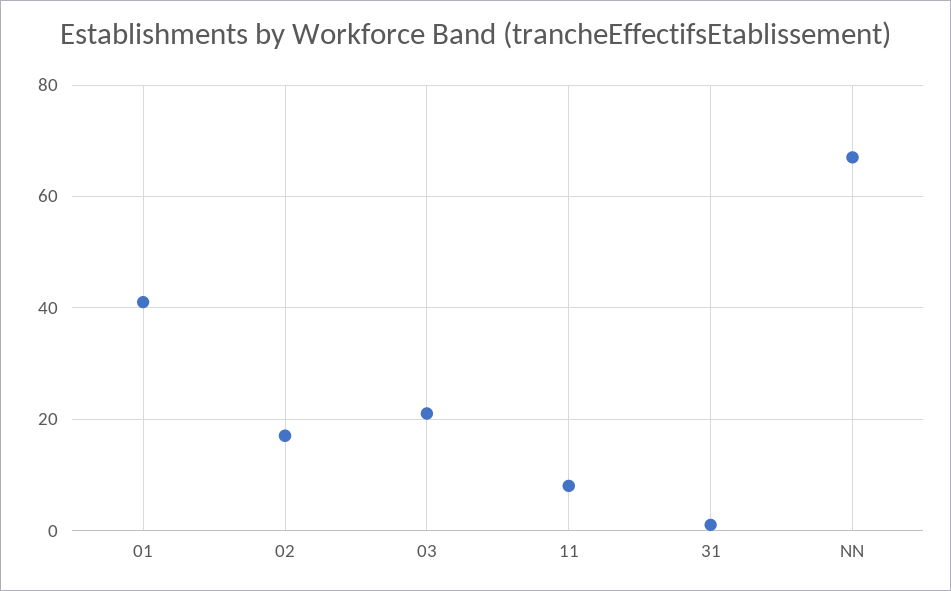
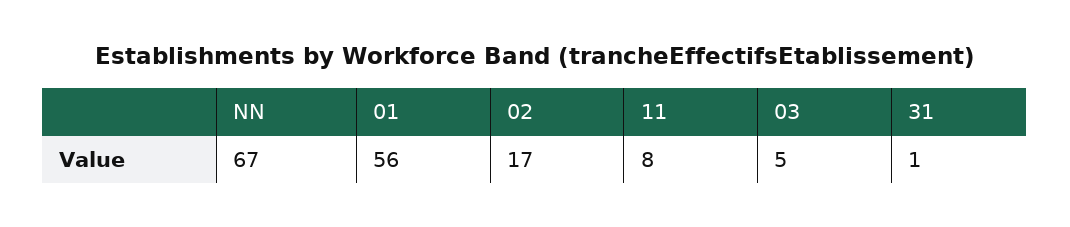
  {
-   "01": 40,
+   "01": 56,
    "02": 17,
-   "03": 20,
+   "03": 5,
    "11": 8,
    "31": 1,
    "NN": 67
  }

